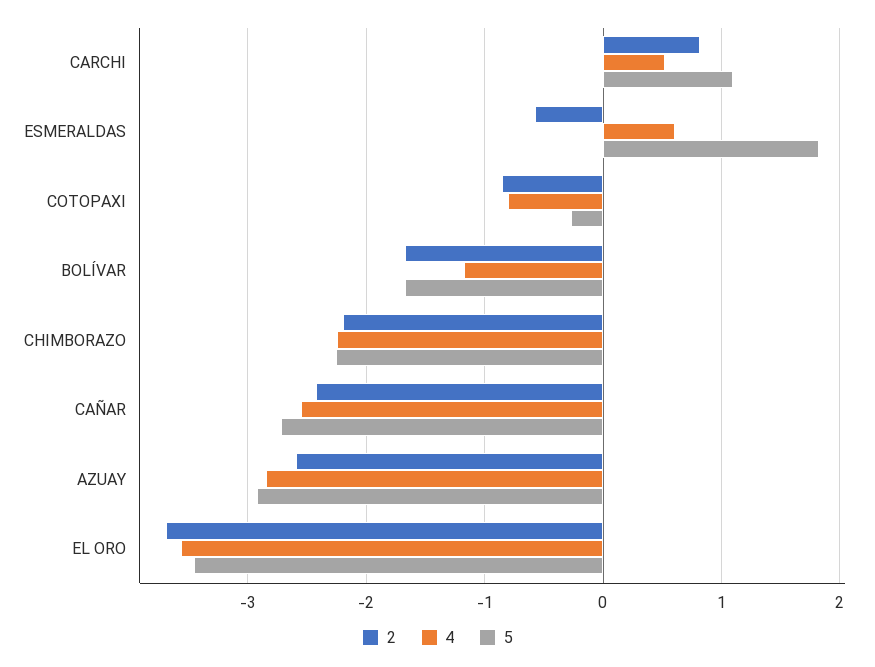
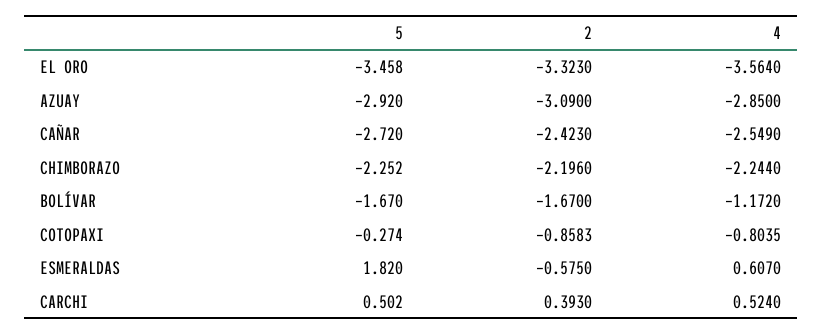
  {
    "2": {
-     "CARCHI": 0.8,
+     "CARCHI": 0.393,
      "ESMERALDAS": -0.575,
      "COTOPAXI": -0.8583,
      "BOLÍVAR": -1.67,
      "CHIMBORAZO": -2.196,
      "CAÑAR": -2.423,
-     "AZUAY": -2.6,
+     "AZUAY": -3.09,
-     "EL ORO": -3.7
+     "EL ORO": -3.323
    },
    "4": {
      "CARCHI": 0.524,
      "ESMERALDAS": 0.607,
      "COTOPAXI": -0.8035,
      "BOLÍVAR": -1.172,
      "CHIMBORAZO": -2.244,
      "CAÑAR": -2.549,
      "AZUAY": -2.85,
      "EL ORO": -3.564
    },
    "5": {
-     "CARCHI": 1.1,
+     "CARCHI": 0.502,
      "ESMERALDAS": 1.82,
      "COTOPAXI": -0.274,
      "BOLÍVAR": -1.67,
      "CHIMBORAZO": -2.252,
      "CAÑAR": -2.72,
      "AZUAY": -2.92,
      "EL ORO": -3.458
    }
  }

